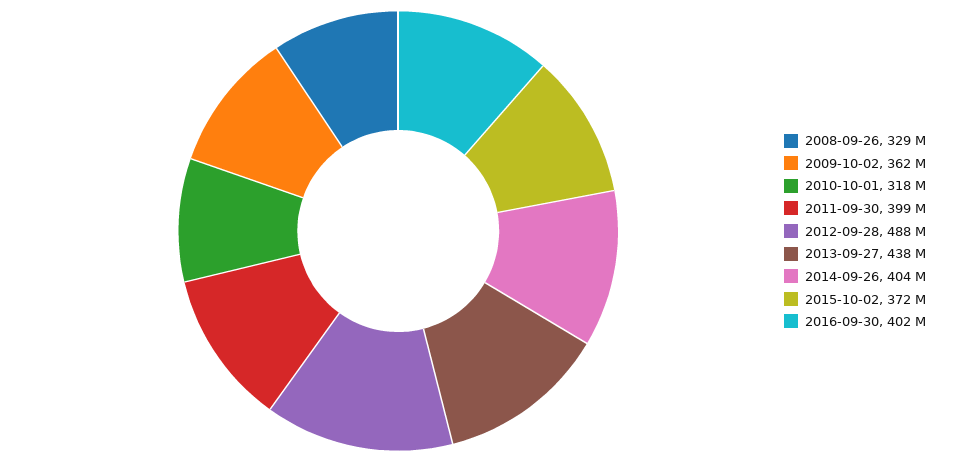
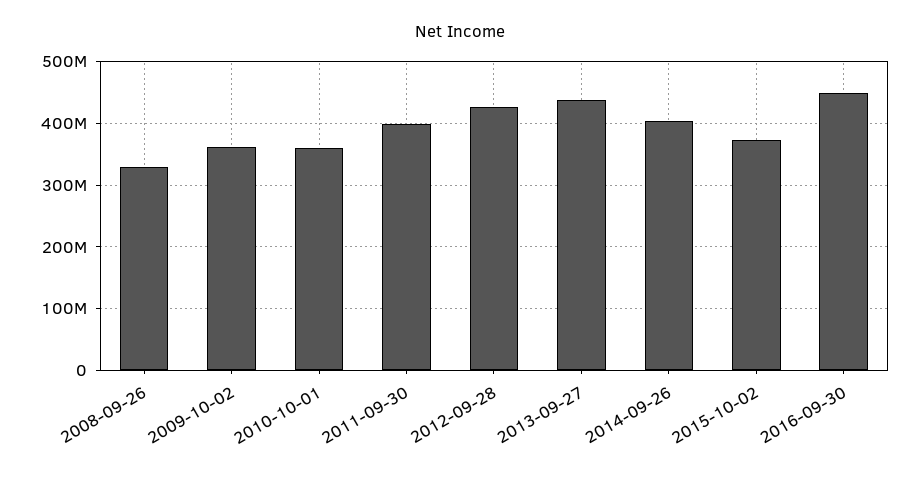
  {
    "2008-09-26": 329000000,
    "2009-10-02": 362000000,
-   "2010-10-01": 318000000,
+   "2010-10-01": 360000000,
    "2011-09-30": 399000000,
-   "2012-09-28": 488000000,
+   "2012-09-28": 430000000,
    "2013-09-27": 438000000,
    "2014-09-26": 404000000,
    "2015-10-02": 372000000,
-   "2016-09-30": 402000000
+   "2016-09-30": 450000000
  }

